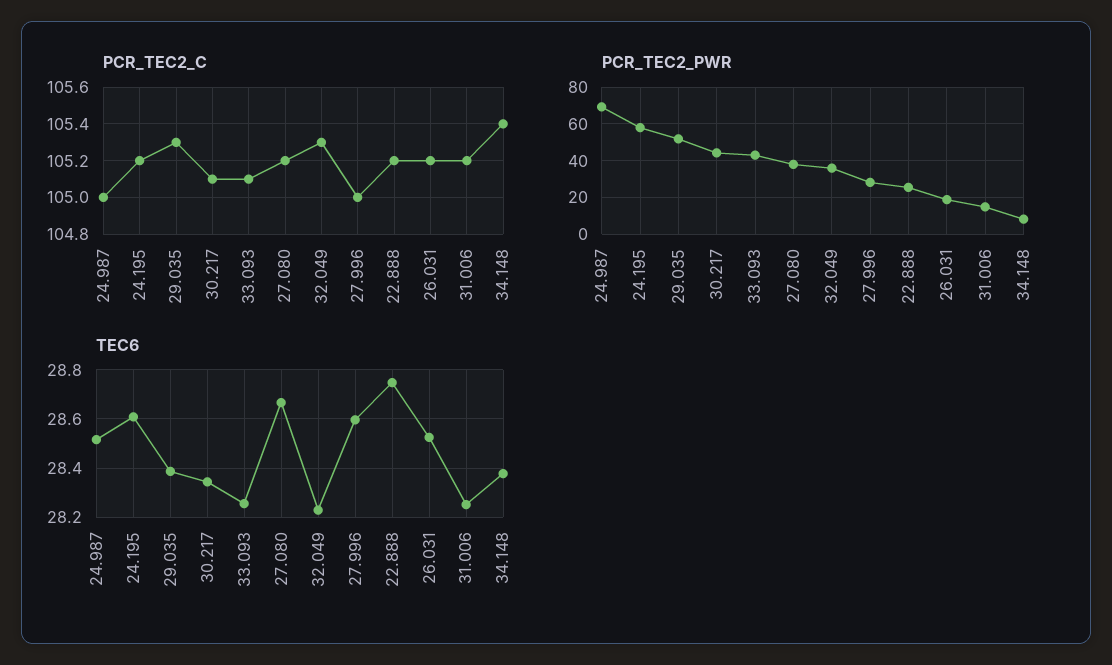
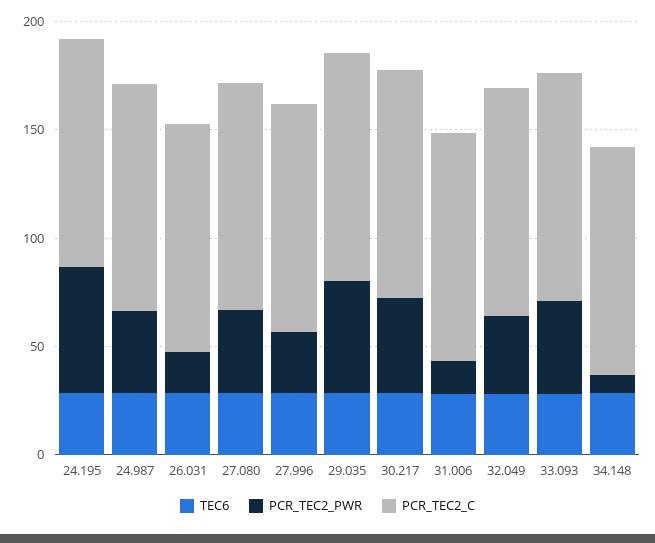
  {
    "PCR_TEC2_C": {
      "24.987": 105,
      "24.195": 105.2,
      "29.035": 105.3,
      "30.217": 105.1,
      "33.093": 105.1,
      "27.080": 105.2,
      "32.049": 105.3,
      "27.996": 105,
-     "22.888": 105.2,
      "26.031": 105.2,
      "31.006": 105.2,
      "34.148": 105.4
    },
    "PCR_TEC2_PWR": {
-     "24.987": 70,
+     "24.987": 40,
      "24.195": 60,
      "29.035": 50,
      "30.217": 45,
      "33.093": 45,
      "27.080": 40,
      "32.049": 35,
      "27.996": 30,
-     "22.888": 25,
      "26.031": 20,
      "31.006": 15,
      "34.148": 10
    },
    "TEC6": {
      "24.987": 28.525,
      "24.195": 28.6,
      "29.035": 28.375,
      "30.217": 28.35,
      "33.093": 28.25,
      "27.080": 28.675,
      "32.049": 28.225,
      "27.996": 28.6,
-     "22.888": 28.75,
      "26.031": 28.525,
      "31.006": 28.25,
      "34.148": 28.375
    }
  }

